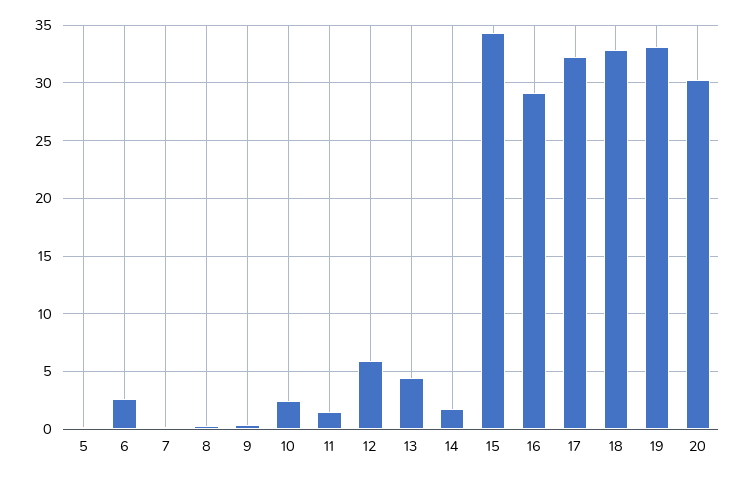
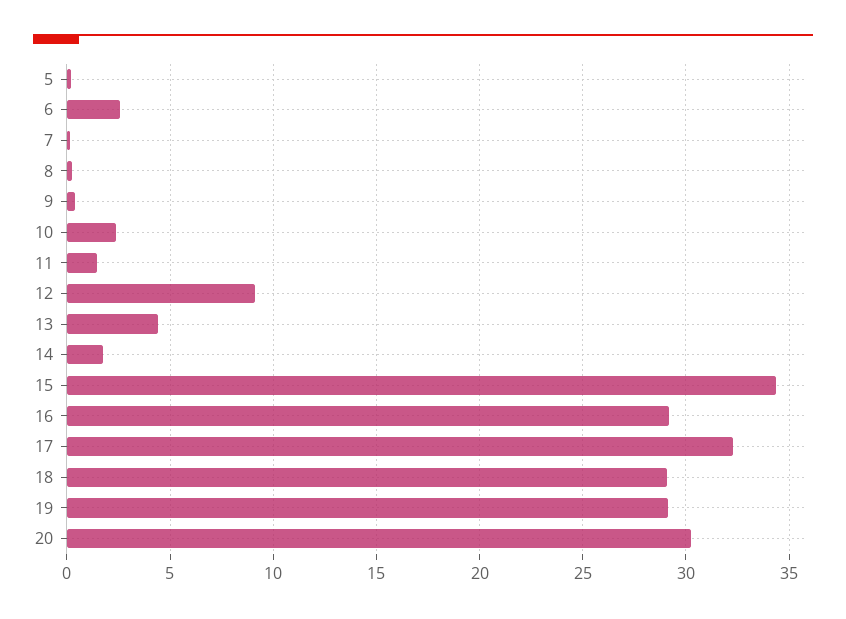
  {
    "5": 0,
    "6": 2.5,
    "7": 0,
    "8": 0,
    "9": 0.5,
    "10": 2.5,
    "11": 1.5,
-   "12": 6,
+   "12": 9,
    "13": 4.5,
    "14": 2,
    "15": 34.5,
    "16": 29,
    "17": 32.5,
-   "18": 33,
+   "18": 29,
-   "19": 33,
+   "19": 29,
    "20": 30
  }

